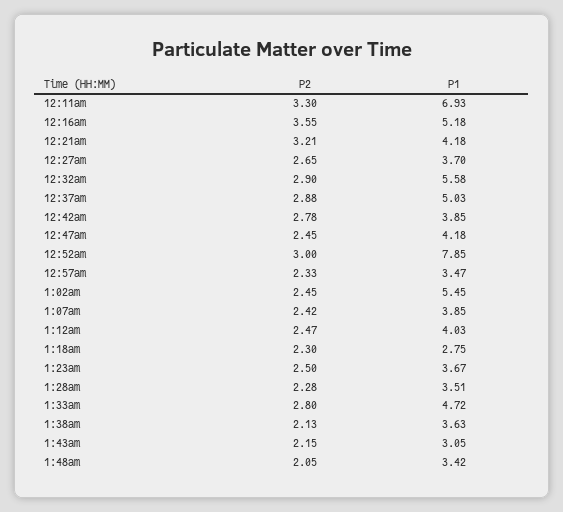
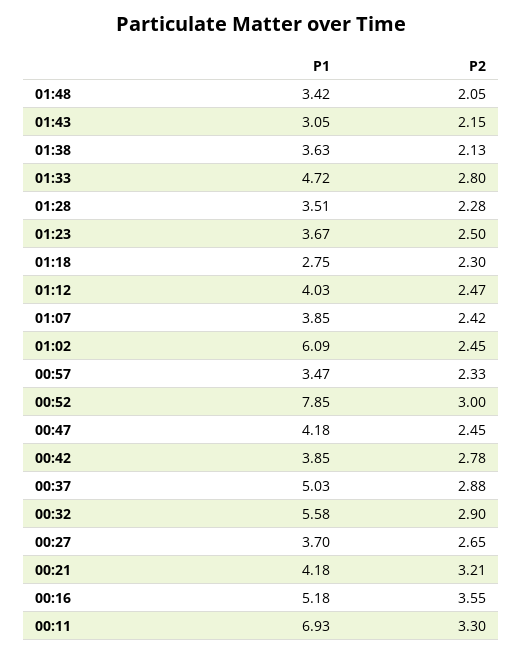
  {
    "P2": {
      "12:11am": 3.3,
      "12:16am": 3.55,
      "12:21am": 3.21,
      "12:27am": 2.65,
      "12:32am": 2.9,
      "12:37am": 2.88,
      "12:42am": 2.78,
      "12:47am": 2.45,
      "12:52am": 3,
      "12:57am": 2.33,
      "1:02am": 2.45,
      "1:07am": 2.42,
      "1:12am": 2.47,
      "1:18am": 2.3,
      "1:23am": 2.5,
      "1:28am": 2.28,
      "1:33am": 2.8,
      "1:38am": 2.13,
      "1:43am": 2.15,
      "1:48am": 2.05
    },
    "P1": {
      "12:11am": 6.93,
      "12:16am": 5.18,
      "12:21am": 4.18,
      "12:27am": 3.7,
      "12:32am": 5.58,
      "12:37am": 5.03,
      "12:42am": 3.85,
      "12:47am": 4.18,
      "12:52am": 7.85,
      "12:57am": 3.47,
-     "1:02am": 5.45,
+     "1:02am": 6.09,
      "1:07am": 3.85,
      "1:12am": 4.03,
      "1:18am": 2.75,
      "1:23am": 3.67,
      "1:28am": 3.51,
      "1:33am": 4.72,
      "1:38am": 3.63,
      "1:43am": 3.05,
      "1:48am": 3.42
    }
  }

